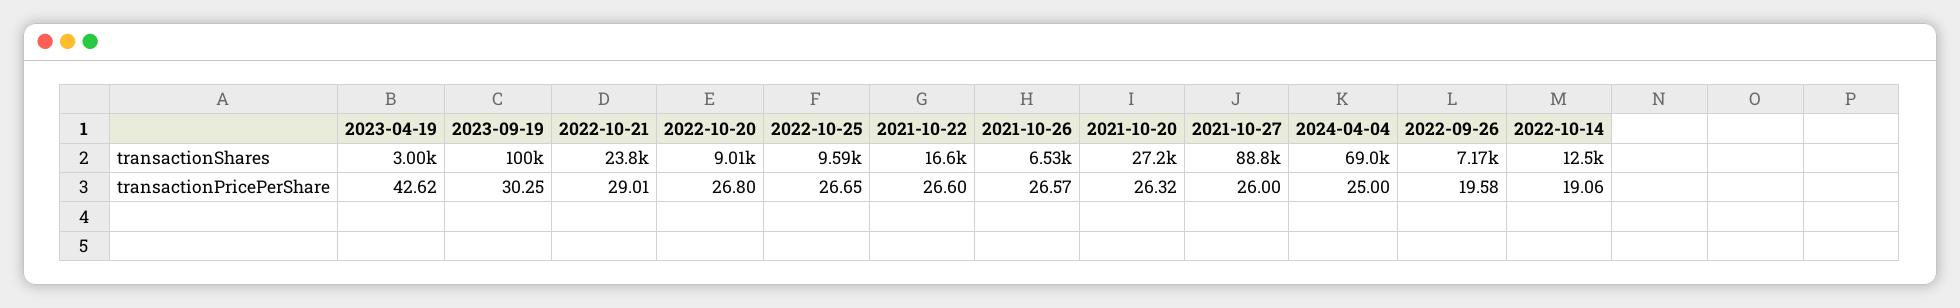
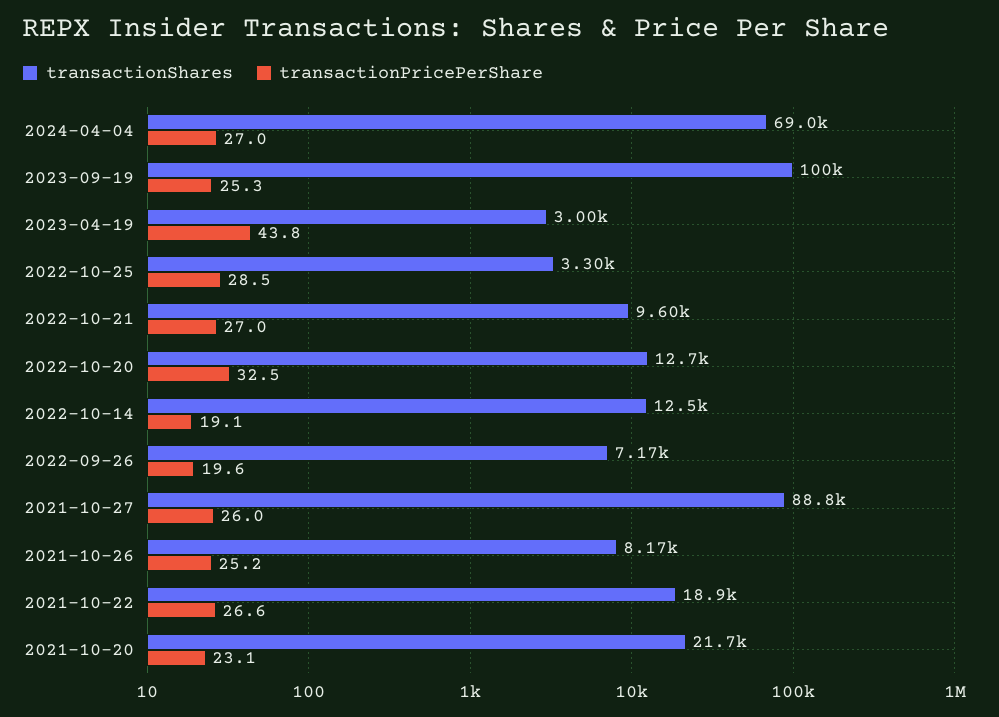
  {
    "transactionShares": {
      "2023-04-19": 3000,
      "2023-09-19": 100000,
-     "2022-10-21": 23800,
+     "2022-10-21": 9600,
-     "2022-10-20": 9010,
+     "2022-10-20": 12700,
-     "2022-10-25": 9590,
+     "2022-10-25": 3300,
-     "2021-10-22": 16600,
+     "2021-10-22": 18900,
-     "2021-10-26": 6530,
+     "2021-10-26": 8170,
-     "2021-10-20": 27200,
+     "2021-10-20": 21700,
      "2021-10-27": 88800,
      "2024-04-04": 69000,
      "2022-09-26": 7170,
      "2022-10-14": 12500
    },
    "transactionPricePerShare": {
-     "2023-04-19": 42.62,
+     "2023-04-19": 43.8,
-     "2023-09-19": 30.25,
+     "2023-09-19": 25.3,
-     "2022-10-21": 29.01,
+     "2022-10-21": 27,
-     "2022-10-20": 26.8,
+     "2022-10-20": 32.5,
-     "2022-10-25": 26.65,
+     "2022-10-25": 28.5,
      "2021-10-22": 26.6,
-     "2021-10-26": 26.57,
+     "2021-10-26": 25.2,
-     "2021-10-20": 26.32,
+     "2021-10-20": 23.1,
      "2021-10-27": 26,
-     "2024-04-04": 25,
+     "2024-04-04": 27,
      "2022-09-26": 19.58,
      "2022-10-14": 19.06
    }
  }

